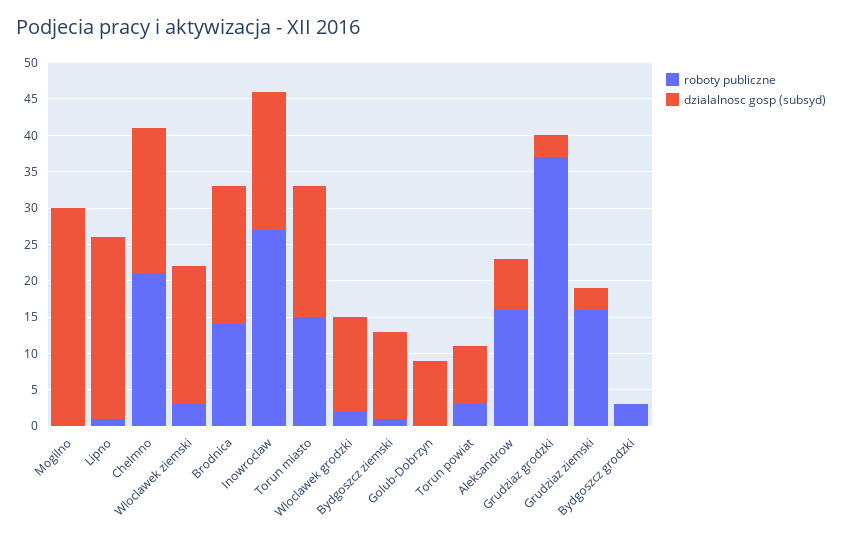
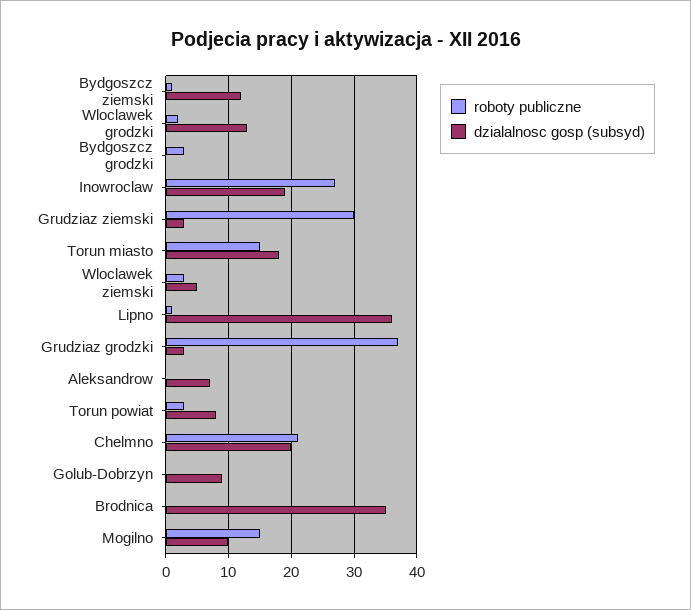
  {
    "roboty publiczne": {
-     "Mogilno": 0,
+     "Mogilno": 15,
      "Lipno": 1,
      "Chelmno": 21,
      "Wloclawek ziemski": 3,
-     "Brodnica": 15,
+     "Brodnica": 0,
      "Inowroclaw": 27,
      "Torun miasto": 15,
      "Wloclawek grodzki": 2,
      "Bydgoszcz ziemski": 1,
      "Golub-Dobrzyn": 0,
      "Torun powiat": 3,
-     "Aleksandrow": 15,
+     "Aleksandrow": 0,
      "Grudziaz grodzki": 37,
-     "Grudziaz ziemski": 15,
+     "Grudziaz ziemski": 30,
      "Bydgoszcz grodzki": 3
    },
    "dzialalnosc gosp (subsyd)": {
-     "Mogilno": 30,
+     "Mogilno": 10,
-     "Lipno": 25,
+     "Lipno": 36,
      "Chelmno": 20,
-     "Wloclawek ziemski": 20,
+     "Wloclawek ziemski": 5,
-     "Brodnica": 20,
+     "Brodnica": 35,
      "Inowroclaw": 19,
      "Torun miasto": 18,
      "Wloclawek grodzki": 13,
      "Bydgoszcz ziemski": 12,
      "Golub-Dobrzyn": 9,
      "Torun powiat": 8,
      "Aleksandrow": 7,
      "Grudziaz grodzki": 3,
      "Grudziaz ziemski": 3,
      "Bydgoszcz grodzki": 0
    }
  }

